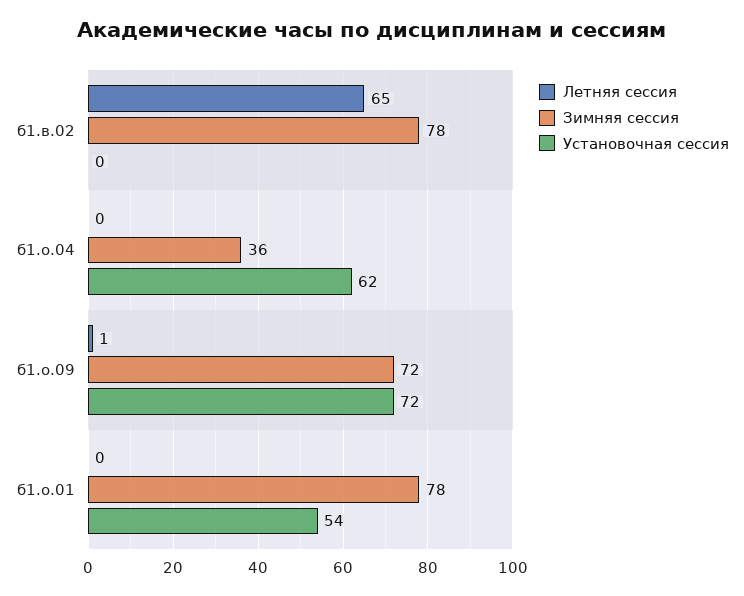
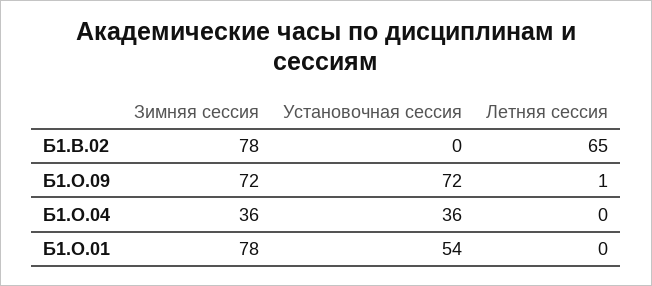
  {
    "Летняя сессия": {
      "б1.в.02": 65,
      "б1.о.04": 0,
      "б1.о.09": 1,
      "б1.о.01": 0
    },
    "Зимняя сессия": {
      "б1.в.02": 78,
      "б1.о.04": 36,
      "б1.о.09": 72,
      "б1.о.01": 78
    },
    "Установочная сессия": {
      "б1.в.02": 0,
-     "б1.о.04": 62,
+     "б1.о.04": 36,
      "б1.о.09": 72,
      "б1.о.01": 54
    }
  }

